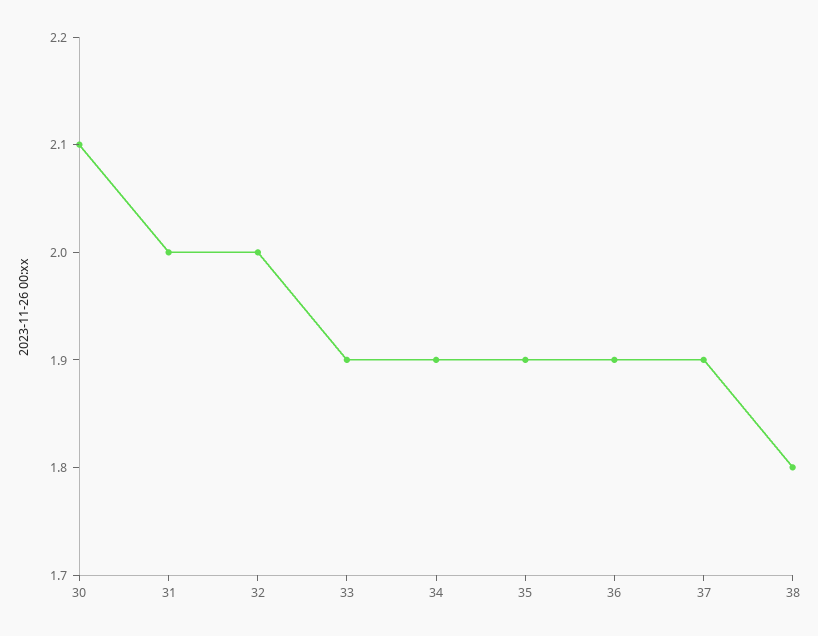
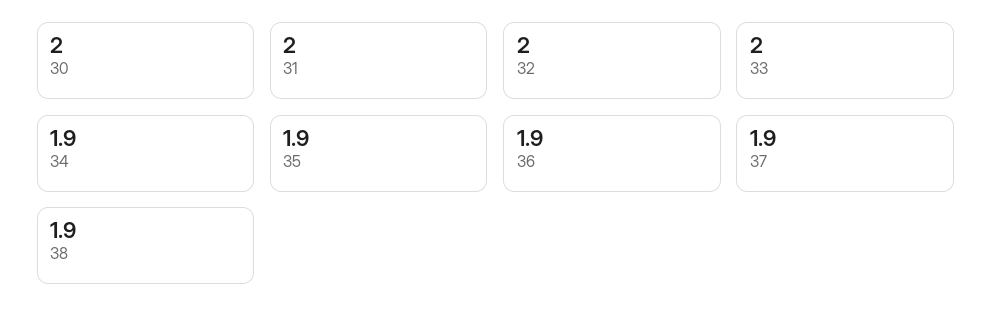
  {
-   "30": 2.1,
+   "30": 2,
    "31": 2,
    "32": 2,
-   "33": 1.9,
+   "33": 2,
    "34": 1.9,
    "35": 1.9,
    "36": 1.9,
    "37": 1.9,
-   "38": 1.8
+   "38": 1.9
  }

